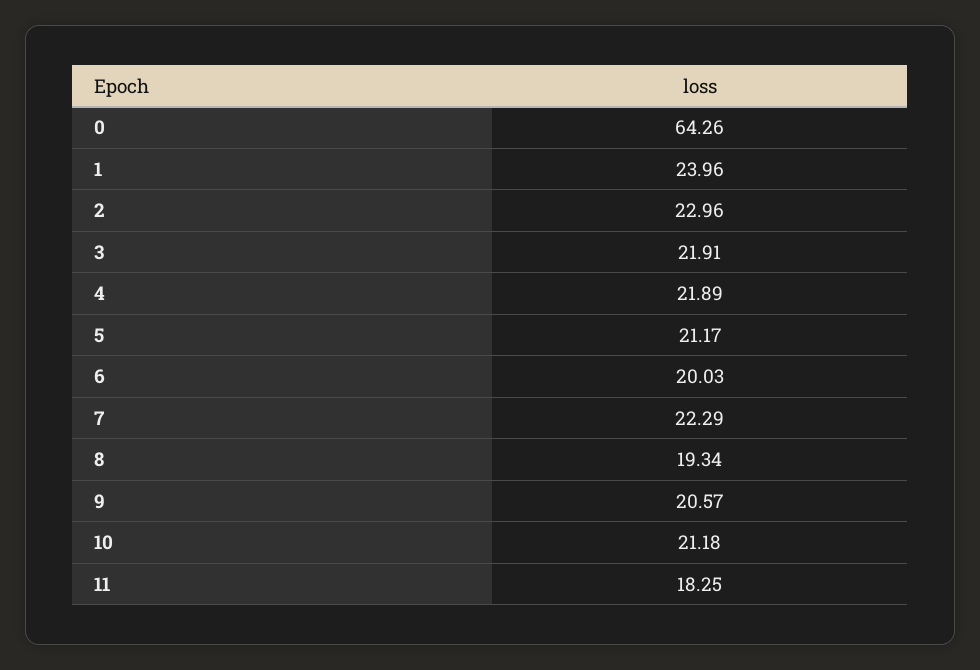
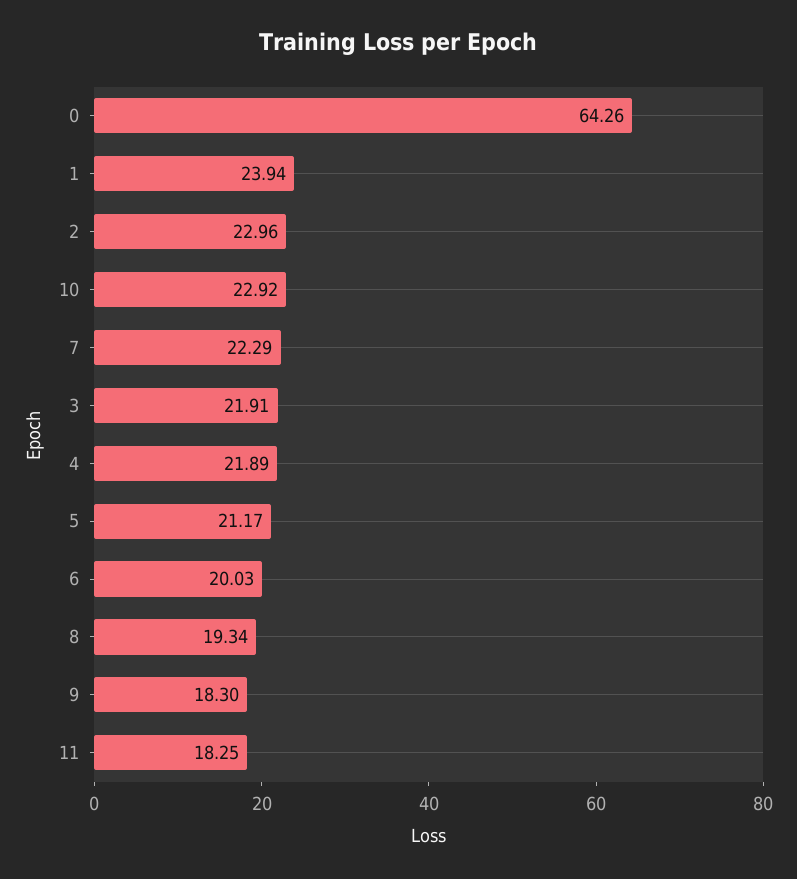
  {
    "0": 64.26,
-   "1": 23.96,
+   "1": 23.94,
    "2": 22.96,
    "3": 21.91,
    "4": 21.89,
    "5": 21.17,
    "6": 20.03,
    "7": 22.29,
    "8": 19.34,
-   "9": 20.57,
+   "9": 18.3,
-   "10": 21.18,
+   "10": 22.92,
    "11": 18.25
  }

